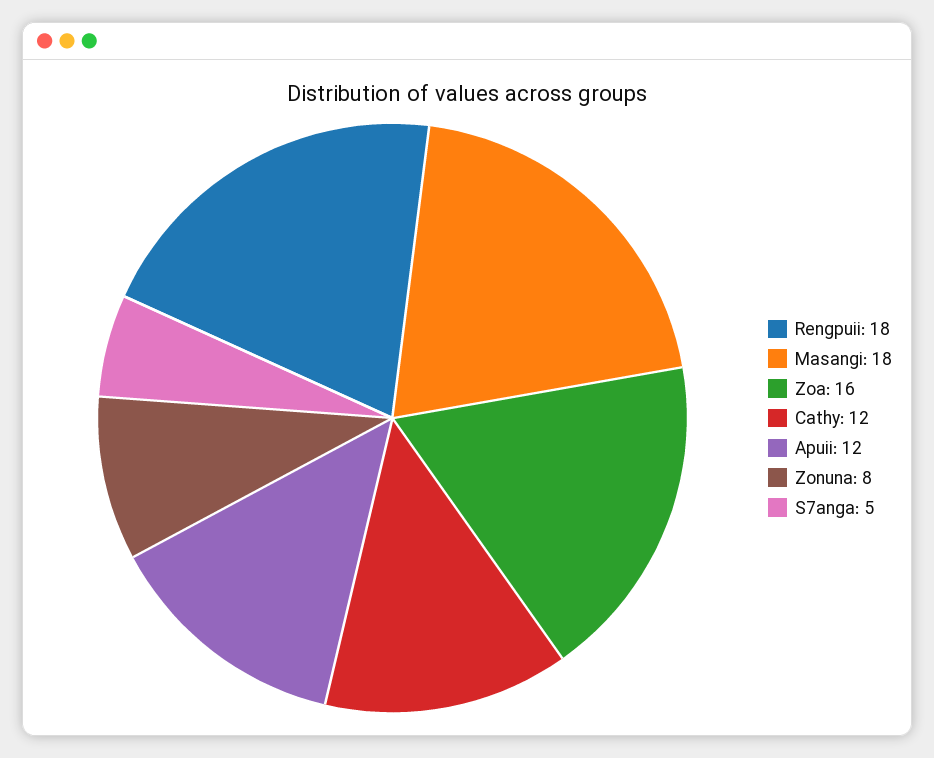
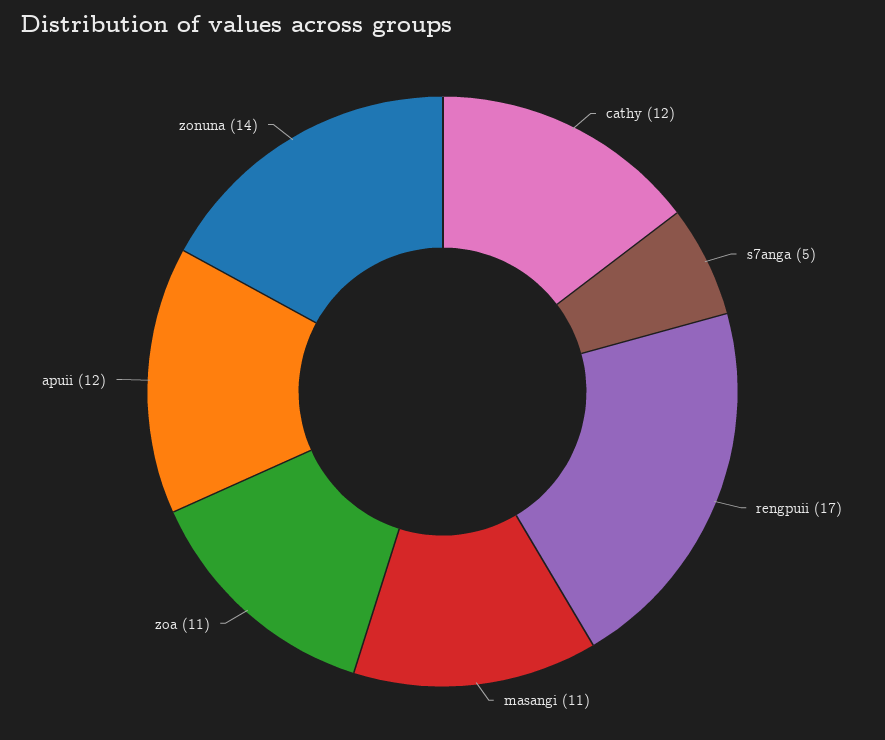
  {
-   "Rengpuii": 18,
+   "Rengpuii": 17,
-   "Masangi": 18,
+   "Masangi": 11,
-   "Zoa": 16,
+   "Zoa": 11,
    "Cathy": 12,
    "Apuii": 12,
-   "Zonuna": 8,
+   "Zonuna": 14,
    "S7anga": 5
  }

